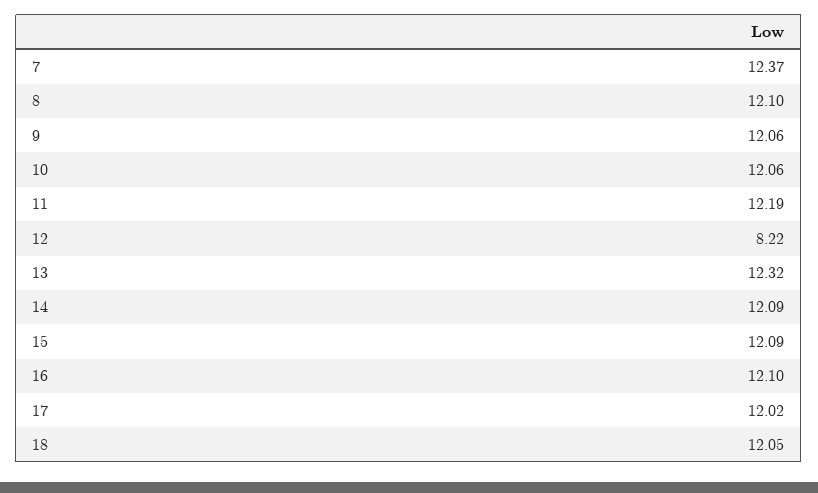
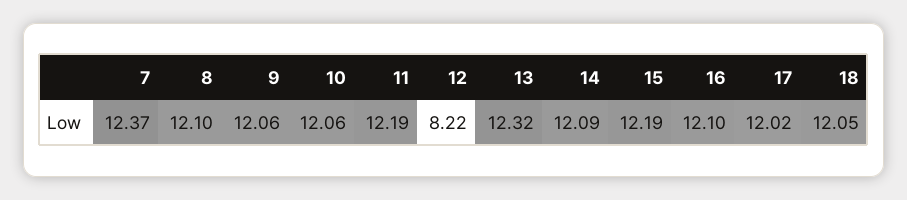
  {
    "7": 12.37,
    "8": 12.1,
    "9": 12.06,
    "10": 12.06,
    "11": 12.19,
    "12": 8.22,
    "13": 12.32,
    "14": 12.09,
-   "15": 12.09,
+   "15": 12.19,
    "16": 12.1,
    "17": 12.02,
    "18": 12.05
  }

